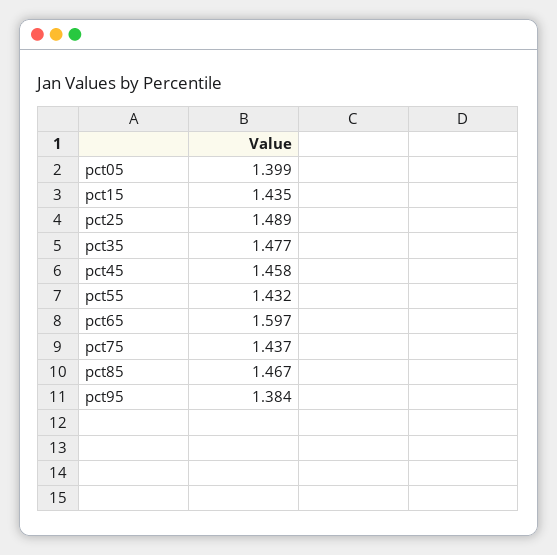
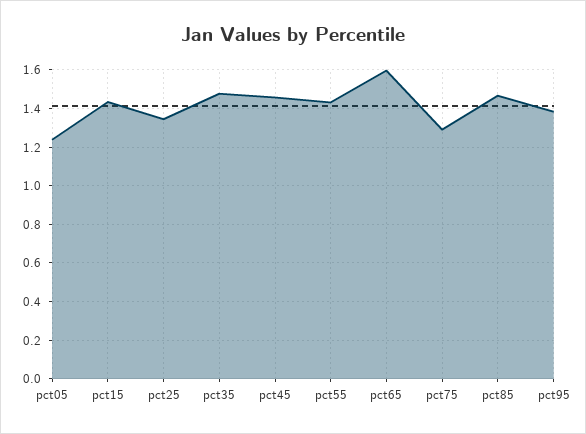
  {
-   "pct05": 1.399,
+   "pct05": 1.25,
    "pct15": 1.435,
-   "pct25": 1.489,
+   "pct25": 1.35,
    "pct35": 1.477,
    "pct45": 1.458,
    "pct55": 1.432,
    "pct65": 1.597,
-   "pct75": 1.437,
+   "pct75": 1.3,
    "pct85": 1.467,
    "pct95": 1.384
  }

